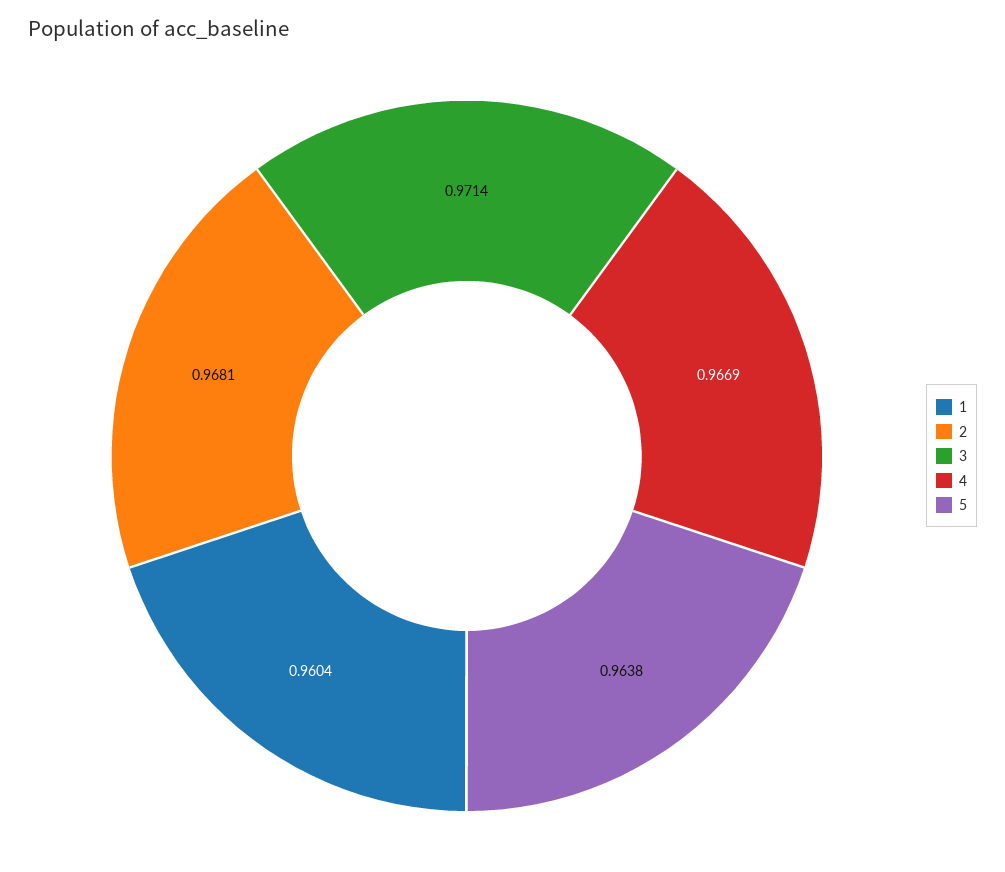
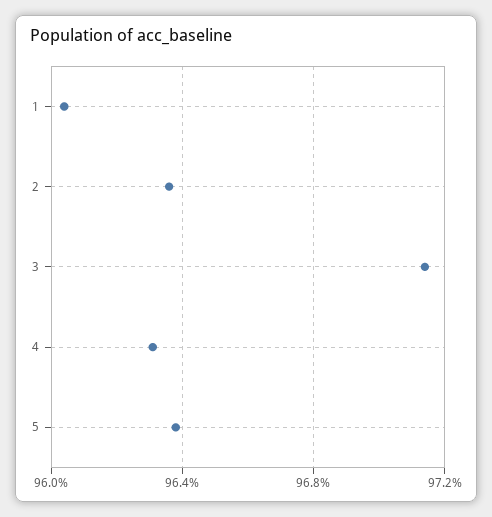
  {
    "1": 0.9604,
-   "2": 0.9681,
+   "2": 0.9635,
    "3": 0.9714,
-   "4": 0.9669,
+   "4": 0.963,
    "5": 0.9638
  }

